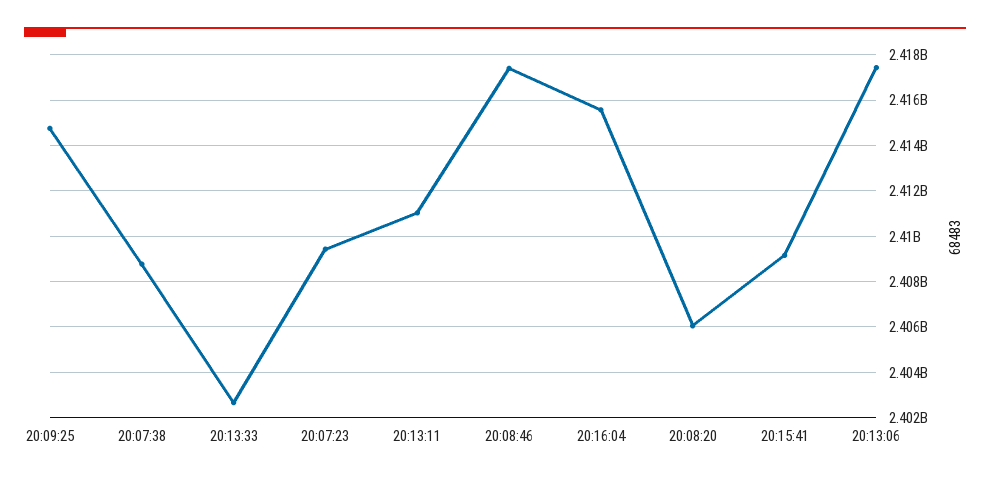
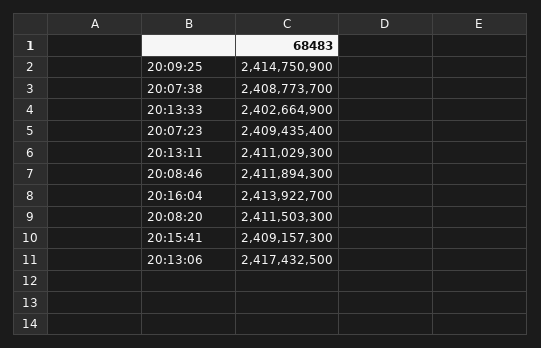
  {
    "20:09:25": 2414750900,
    "20:07:38": 2408773700,
    "20:13:33": 2402664900,
    "20:07:23": 2409435400,
    "20:13:11": 2411029300,
-   "20:08:46": 2417500000,
+   "20:08:46": 2411894300,
-   "20:16:04": 2415500000,
+   "20:16:04": 2413922700,
-   "20:08:20": 2406000000,
+   "20:08:20": 2411503300,
    "20:15:41": 2409157300,
    "20:13:06": 2417432500
  }

